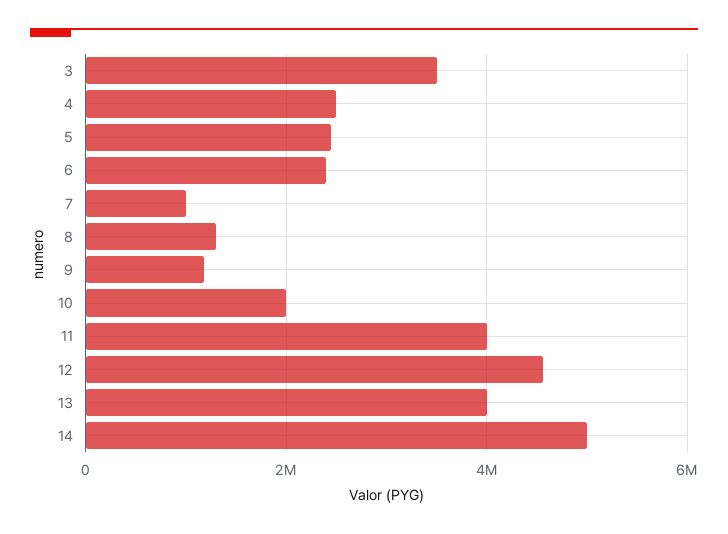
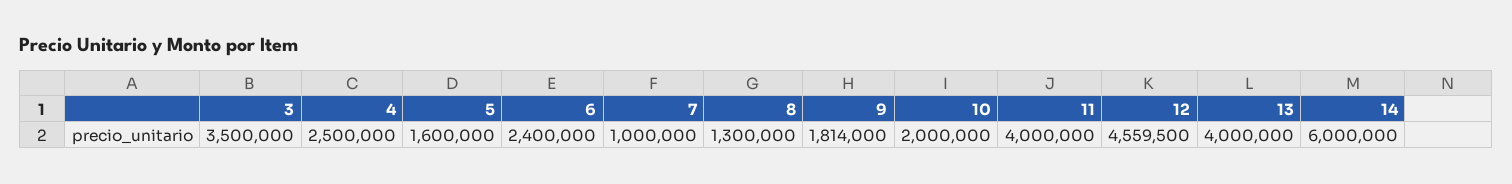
  {
    "3": 3500000,
    "4": 2500000,
-   "5": 2400000,
+   "5": 1600000,
    "6": 2400000,
    "7": 1000000,
    "8": 1300000,
-   "9": 1200000,
+   "9": 1814000,
    "10": 2000000,
    "11": 4000000,
    "12": 4559500,
    "13": 4000000,
-   "14": 5000000
+   "14": 6000000
  }

